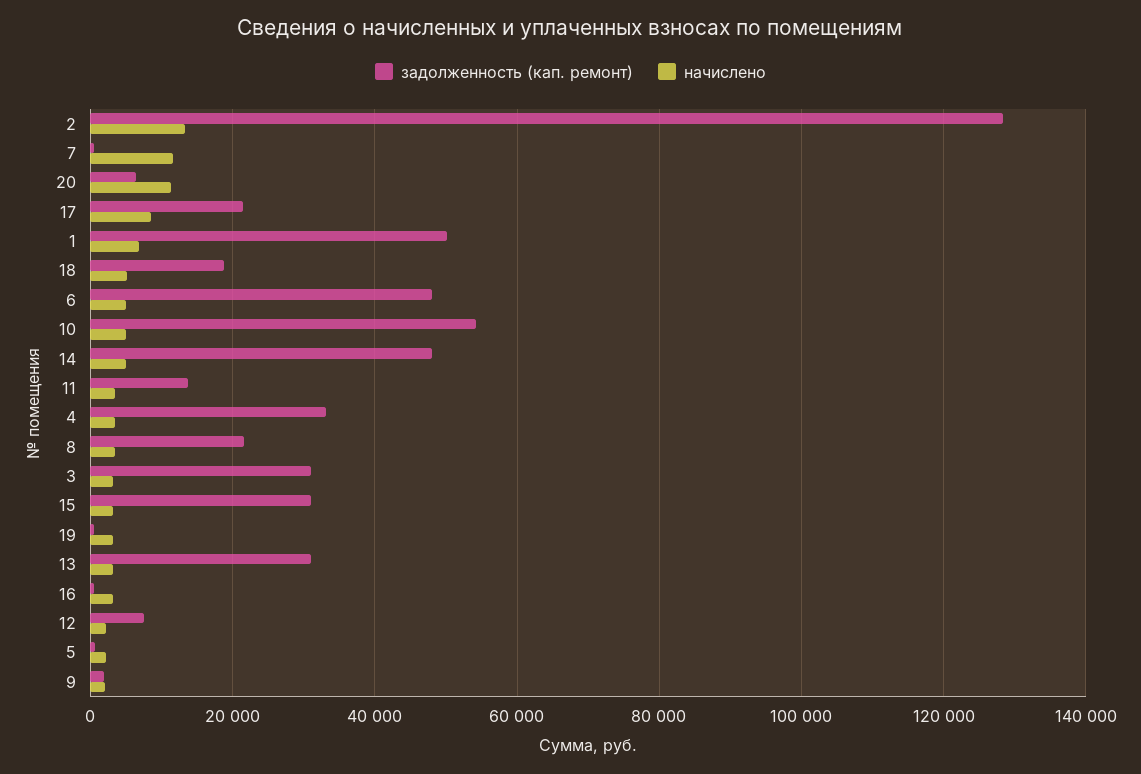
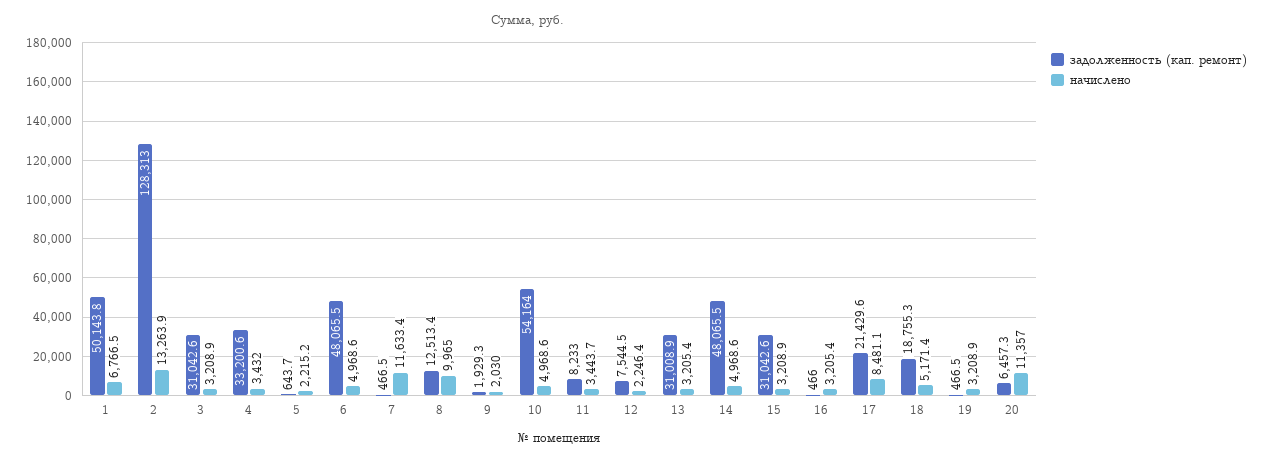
  {
    "задолженность (кап. ремонт)": {
      "2": 128313,
      "7": 466.5,
      "20": 6457.3,
      "17": 21429.6,
      "1": 50143.8,
      "18": 18755.3,
      "6": 48065.5,
      "10": 54164,
      "14": 48065.5,
-     "11": 14000,
+     "11": 8233,
      "4": 33200.6,
-     "8": 22000,
+     "8": 12513.4,
      "3": 31042.6,
      "15": 31042.6,
      "19": 466.5,
      "13": 31008.9,
      "16": 466,
      "12": 7544.5,
      "5": 643.7,
      "9": 1929.3
    },
    "начислено": {
      "2": 13263.9,
      "7": 11633.4,
      "20": 11357,
      "17": 8481.1,
      "1": 6766.5,
      "18": 5171.4,
      "6": 4968.6,
      "10": 4968.6,
      "14": 4968.6,
      "11": 3443.7,
      "4": 3432,
-     "8": 4000,
+     "8": 9965,
      "3": 3208.9,
      "15": 3208.9,
      "19": 3208.9,
      "13": 3205.4,
      "16": 3205.4,
      "12": 2246.4,
      "5": 2215.2,
      "9": 2030
    }
  }

